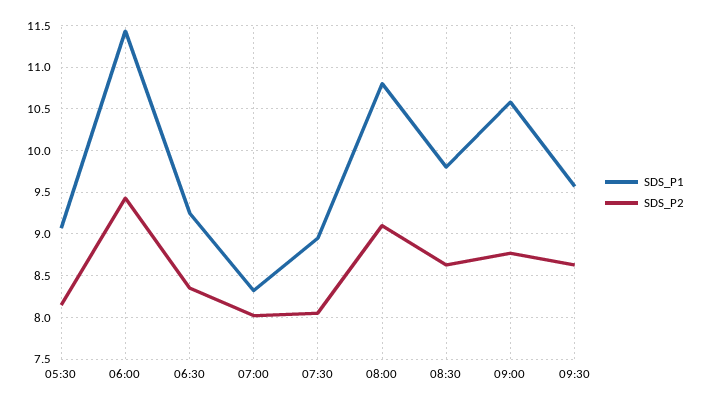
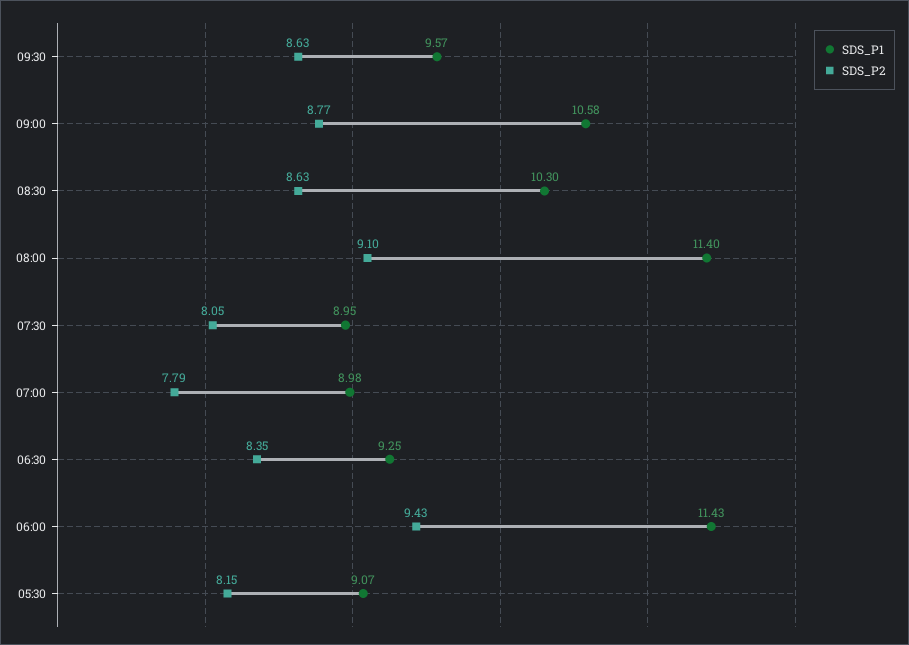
  {
    "SDS_P1": {
      "05:30": 9.07,
      "06:00": 11.43,
      "06:30": 9.25,
-     "07:00": 8.3,
+     "07:00": 8.98,
      "07:30": 8.95,
-     "08:00": 10.8,
+     "08:00": 11.4,
-     "08:30": 9.8,
+     "08:30": 10.3,
      "09:00": 10.58,
      "09:30": 9.57
    },
    "SDS_P2": {
      "05:30": 8.15,
      "06:00": 9.43,
      "06:30": 8.35,
-     "07:00": 8,
+     "07:00": 7.79,
      "07:30": 8.05,
      "08:00": 9.1,
      "08:30": 8.63,
      "09:00": 8.77,
      "09:30": 8.63
    }
  }

